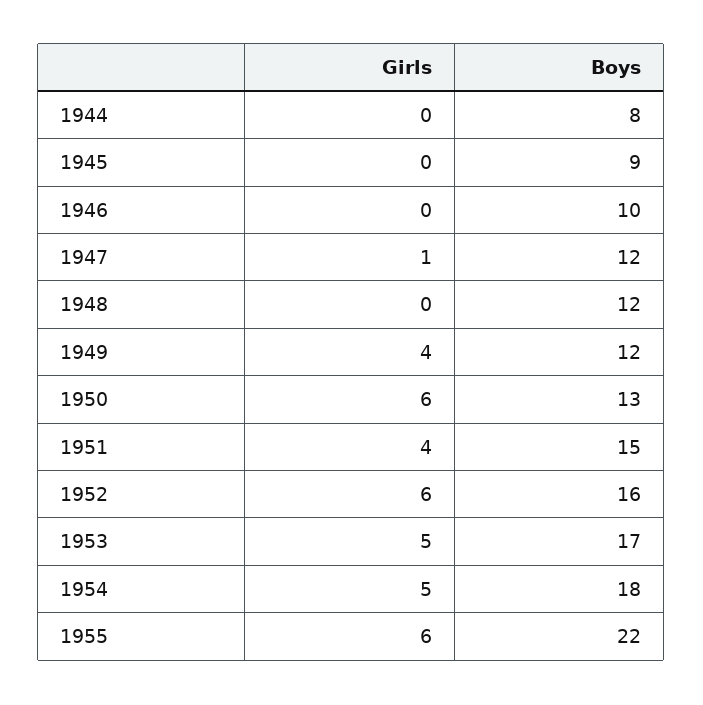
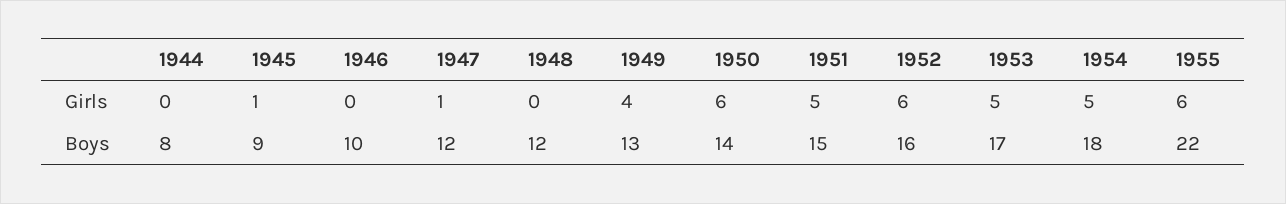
  {
    "Girls": {
      "1944": 0,
-     "1945": 0,
+     "1945": 1,
      "1946": 0,
      "1947": 1,
      "1948": 0,
      "1949": 4,
      "1950": 6,
-     "1951": 4,
+     "1951": 5,
      "1952": 6,
      "1953": 5,
      "1954": 5,
      "1955": 6
    },
    "Boys": {
      "1944": 8,
      "1945": 9,
      "1946": 10,
      "1947": 12,
      "1948": 12,
-     "1949": 12,
+     "1949": 13,
-     "1950": 13,
+     "1950": 14,
      "1951": 15,
      "1952": 16,
      "1953": 17,
      "1954": 18,
      "1955": 22
    }
  }

